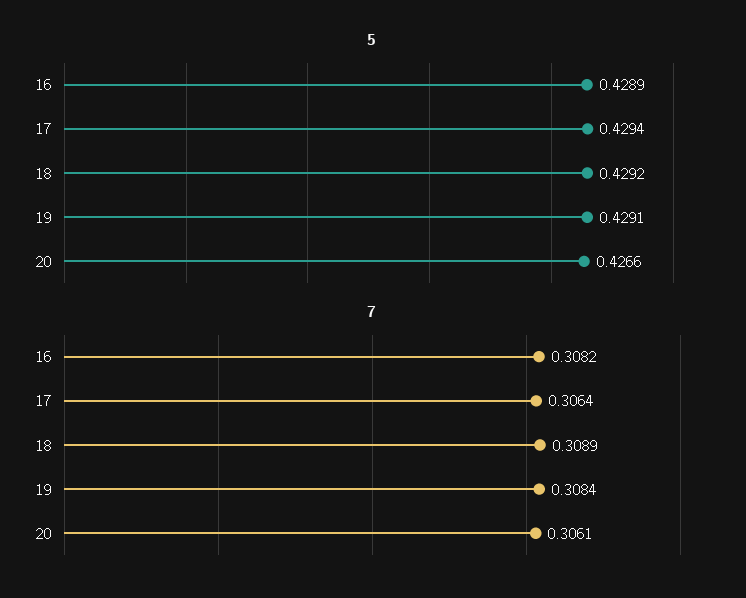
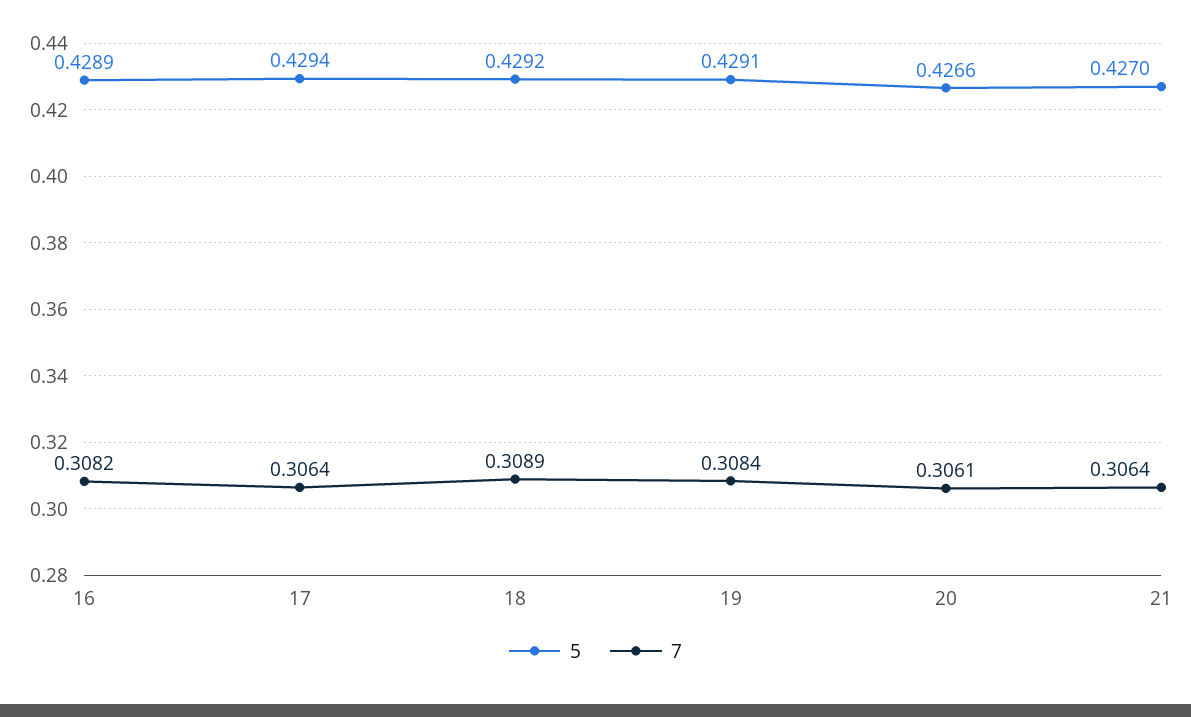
  {
    "5": {
      "16": 0.4289,
      "17": 0.4294,
      "18": 0.4292,
      "19": 0.4291,
-     "20": 0.4266
+     "20": 0.4266,
+     "21": 0.427
    },
    "7": {
      "16": 0.3082,
      "17": 0.3064,
      "18": 0.3089,
      "19": 0.3084,
-     "20": 0.3061
+     "20": 0.3061,
+     "21": 0.3064
    }
  }

